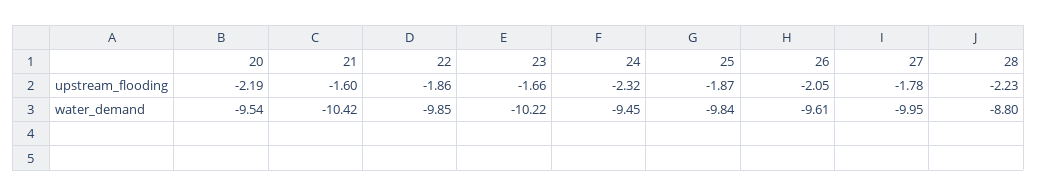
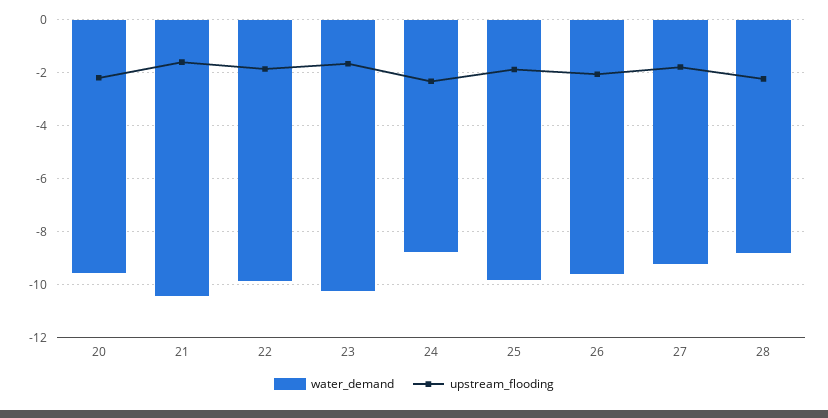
  {
    "upstream_flooding": {
      "20": -2.19,
      "21": -1.6,
      "22": -1.86,
      "23": -1.66,
      "24": -2.32,
      "25": -1.87,
      "26": -2.05,
      "27": -1.78,
      "28": -2.23
    },
    "water_demand": {
      "20": -9.54,
      "21": -10.42,
      "22": -9.85,
      "23": -10.22,
-     "24": -9.45,
+     "24": -8.75,
      "25": -9.84,
      "26": -9.61,
-     "27": -9.95,
+     "27": -9.25,
      "28": -8.8
    }
  }

